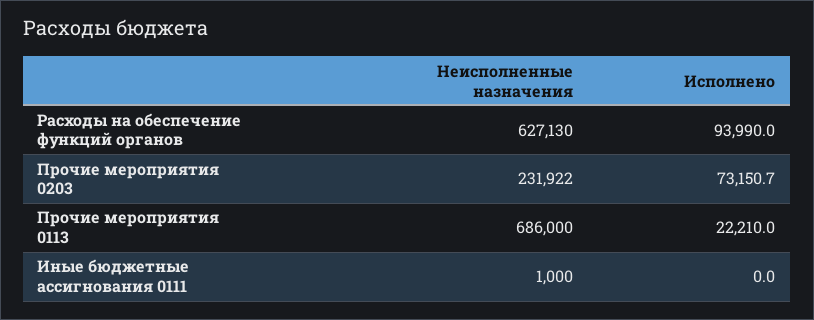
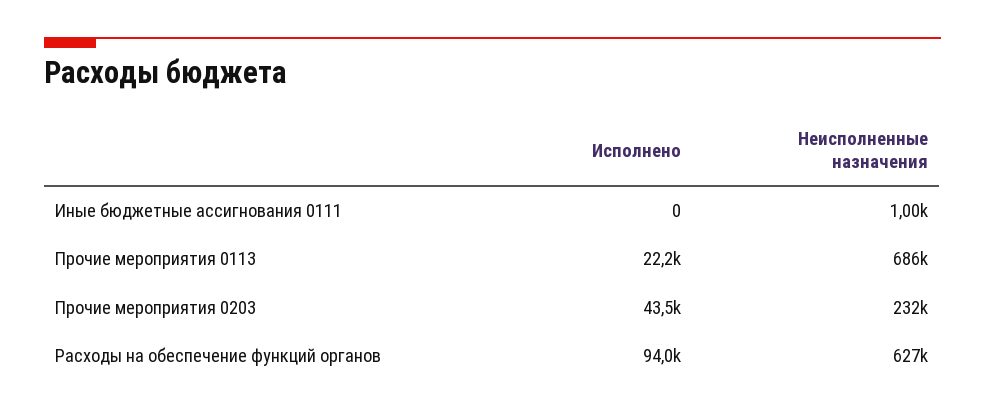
  {
    "Неисполненные назначения": {
      "Расходы на обеспечение функций органов": 627130,
      "Прочие мероприятия 0203": 231922,
      "Прочие мероприятия 0113": 686000,
      "Иные бюджетные ассигнования 0111": 1000
    },
    "Исполнено": {
      "Расходы на обеспечение функций органов": 93990,
-     "Прочие мероприятия 0203": 73150.7,
+     "Прочие мероприятия 0203": 43500,
      "Прочие мероприятия 0113": 22210,
      "Иные бюджетные ассигнования 0111": 0
    }
  }

